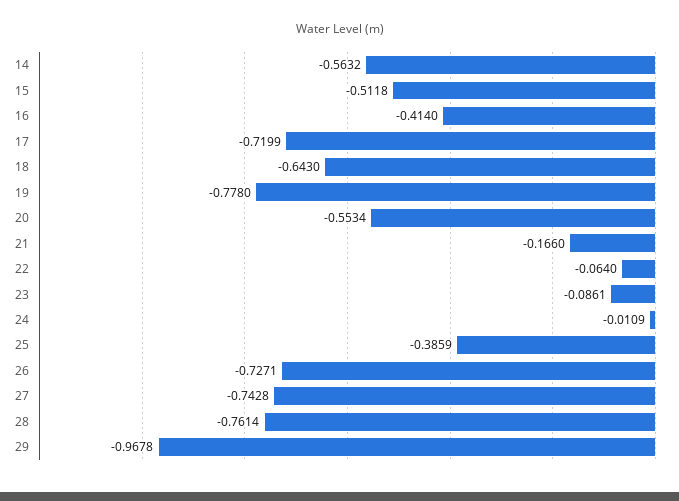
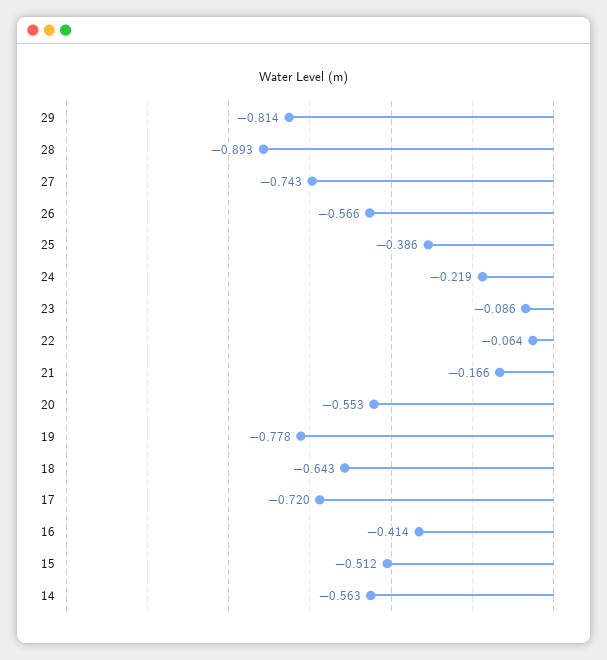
  {
    "14": -0.5632,
    "15": -0.5118,
    "16": -0.414,
    "17": -0.7199,
    "18": -0.643,
    "19": -0.778,
    "20": -0.5534,
    "21": -0.166,
    "22": -0.064,
    "23": -0.0861,
-   "24": -0.0109,
+   "24": -0.219,
    "25": -0.3859,
-   "26": -0.7271,
+   "26": -0.566,
    "27": -0.7428,
-   "28": -0.7614,
+   "28": -0.893,
-   "29": -0.9678
+   "29": -0.814
  }

